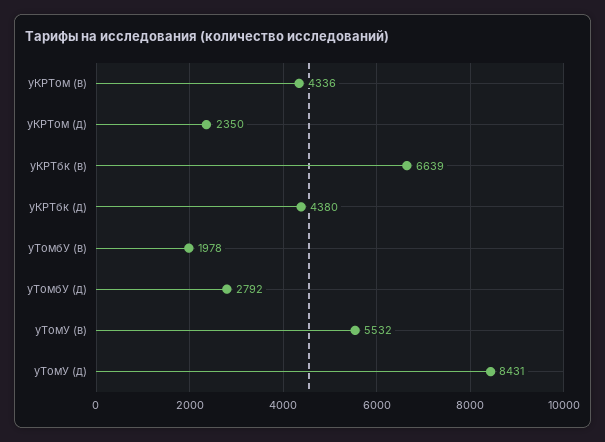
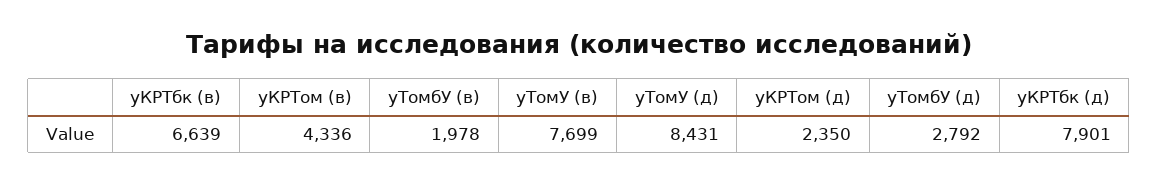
  {
    "уКРТом (в)": 4336,
    "уКРТом (д)": 2350,
    "уКРТбк (в)": 6639,
-   "уКРТбк (д)": 4380,
+   "уКРТбк (д)": 7901,
    "уТомбУ (в)": 1978,
    "уТомбУ (д)": 2792,
-   "уТомУ (в)": 5532,
+   "уТомУ (в)": 7699,
    "уТомУ (д)": 8431
  }

